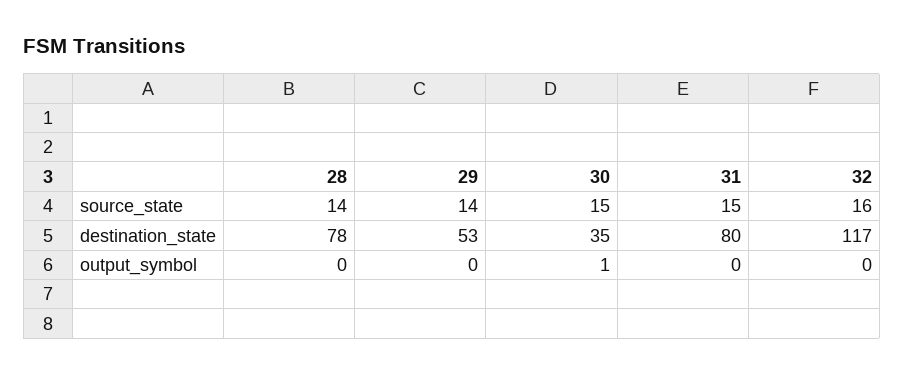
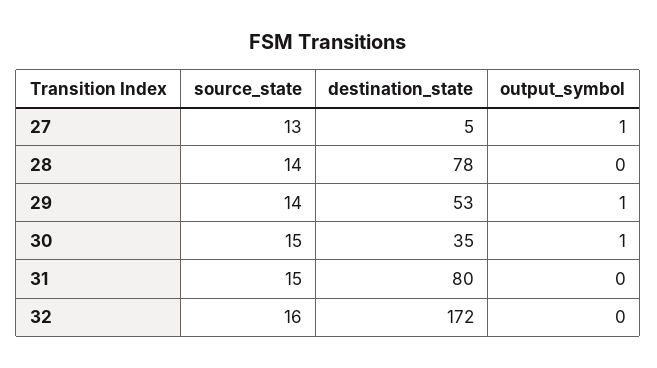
  {
    "28": {
      "source_state": 14,
      "destination_state": 78,
      "output_symbol": 0
    },
    "29": {
      "source_state": 14,
      "destination_state": 53,
-     "output_symbol": 0
+     "output_symbol": 1
    },
    "30": {
      "source_state": 15,
      "destination_state": 35,
      "output_symbol": 1
    },
    "31": {
      "source_state": 15,
      "destination_state": 80,
      "output_symbol": 0
    },
    "32": {
      "source_state": 16,
-     "destination_state": 117,
+     "destination_state": 172,
      "output_symbol": 0
-   }
+   },
+   "27": {
+     "source_state": 13,
+     "destination_state": 5,
+     "output_symbol": 1
+   }
  }

